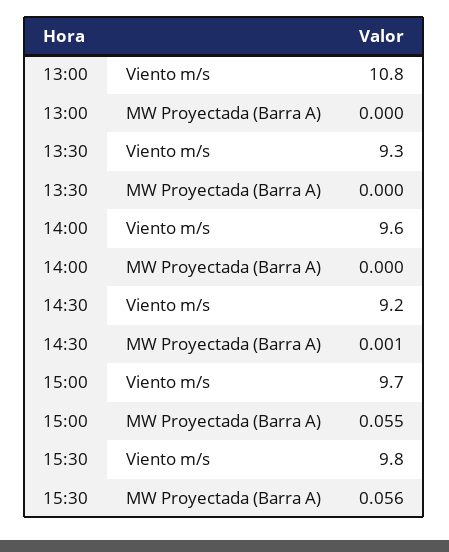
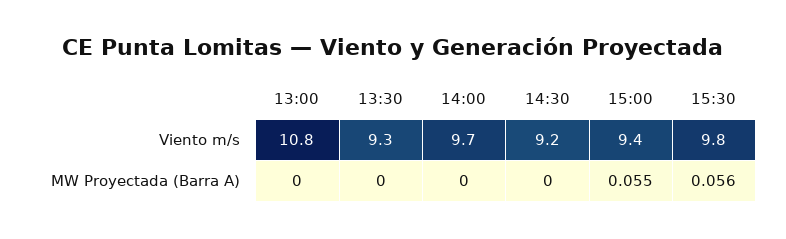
  {
    "13:00": {
      "Viento m/s": 10.8,
      "MW Proyectada (Barra A)": 0
    },
    "13:30": {
      "Viento m/s": 9.3,
      "MW Proyectada (Barra A)": 0
    },
    "14:00": {
-     "Viento m/s": 9.6,
+     "Viento m/s": 9.7,
      "MW Proyectada (Barra A)": 0
    },
    "14:30": {
      "Viento m/s": 9.2,
-     "MW Proyectada (Barra A)": 0.001
+     "MW Proyectada (Barra A)": 0
    },
    "15:00": {
-     "Viento m/s": 9.7,
+     "Viento m/s": 9.4,
      "MW Proyectada (Barra A)": 0.055
    },
    "15:30": {
      "Viento m/s": 9.8,
      "MW Proyectada (Barra A)": 0.056
    }
  }

